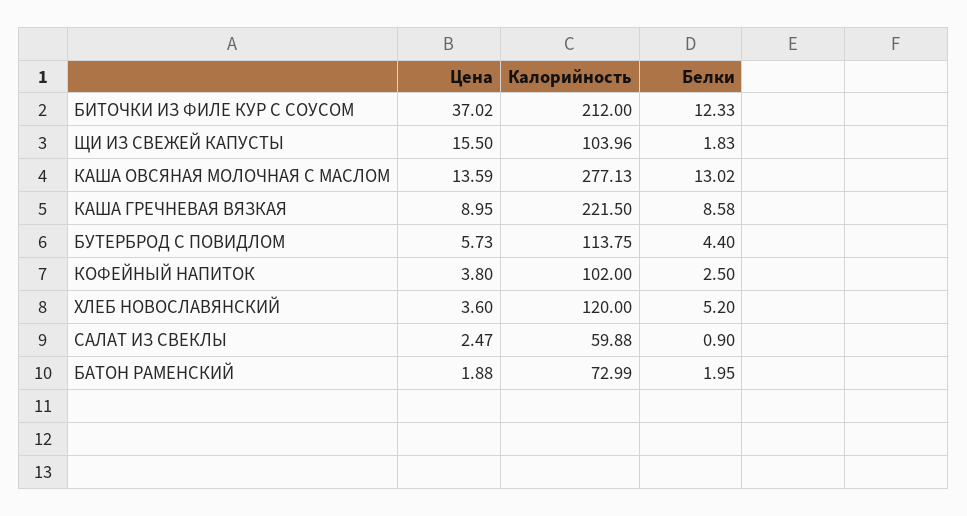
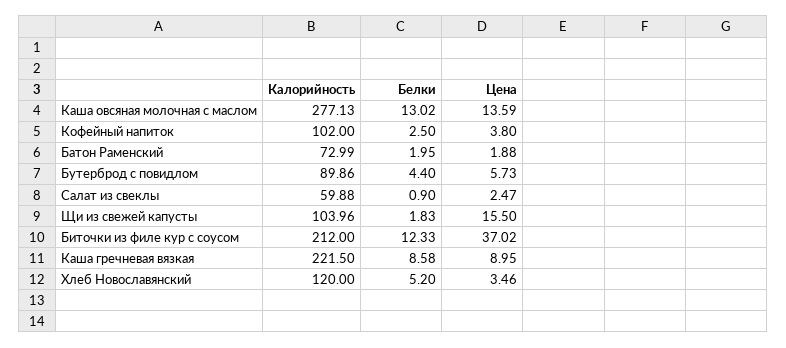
  {
    "Цена": {
      "БИТОЧКИ ИЗ ФИЛЕ КУР С СОУСОМ": 37.02,
      "ЩИ ИЗ СВЕЖЕЙ КАПУСТЫ": 15.5,
      "КАША ОВСЯНАЯ МОЛОЧНАЯ С МАСЛОМ": 13.59,
      "КАША ГРЕЧНЕВАЯ ВЯЗКАЯ": 8.95,
      "БУТЕРБРОД С ПОВИДЛОМ": 5.73,
      "КОФЕЙНЫЙ НАПИТОК": 3.8,
-     "ХЛЕБ НОВОСЛАВЯНСКИЙ": 3.6,
+     "ХЛЕБ НОВОСЛАВЯНСКИЙ": 3.46,
      "САЛАТ ИЗ СВЕКЛЫ": 2.47,
      "БАТОН РАМЕНСКИЙ": 1.88
    },
    "Калорийность": {
      "БИТОЧКИ ИЗ ФИЛЕ КУР С СОУСОМ": 212,
      "ЩИ ИЗ СВЕЖЕЙ КАПУСТЫ": 103.96,
      "КАША ОВСЯНАЯ МОЛОЧНАЯ С МАСЛОМ": 277.13,
      "КАША ГРЕЧНЕВАЯ ВЯЗКАЯ": 221.5,
-     "БУТЕРБРОД С ПОВИДЛОМ": 113.75,
+     "БУТЕРБРОД С ПОВИДЛОМ": 89.86,
      "КОФЕЙНЫЙ НАПИТОК": 102,
      "ХЛЕБ НОВОСЛАВЯНСКИЙ": 120,
      "САЛАТ ИЗ СВЕКЛЫ": 59.88,
      "БАТОН РАМЕНСКИЙ": 72.99
    },
    "Белки": {
      "БИТОЧКИ ИЗ ФИЛЕ КУР С СОУСОМ": 12.33,
      "ЩИ ИЗ СВЕЖЕЙ КАПУСТЫ": 1.83,
      "КАША ОВСЯНАЯ МОЛОЧНАЯ С МАСЛОМ": 13.02,
      "КАША ГРЕЧНЕВАЯ ВЯЗКАЯ": 8.58,
      "БУТЕРБРОД С ПОВИДЛОМ": 4.4,
      "КОФЕЙНЫЙ НАПИТОК": 2.5,
      "ХЛЕБ НОВОСЛАВЯНСКИЙ": 5.2,
      "САЛАТ ИЗ СВЕКЛЫ": 0.9,
      "БАТОН РАМЕНСКИЙ": 1.95
    }
  }

